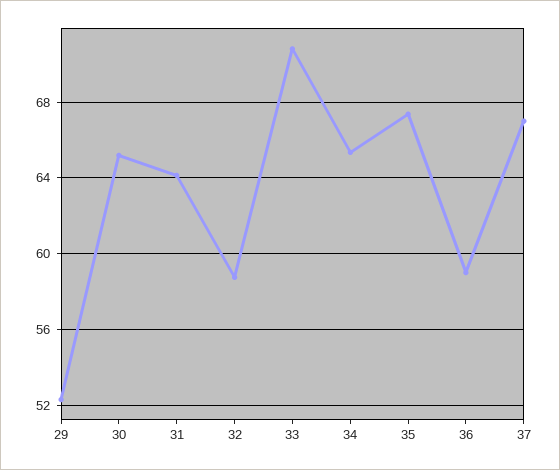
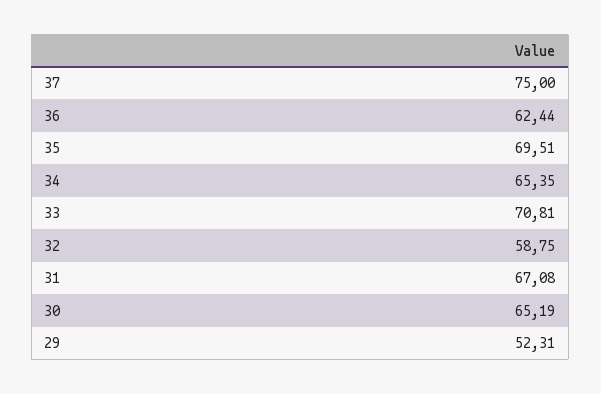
  {
    "29": 52.31,
    "30": 65.19,
-   "31": 64,
+   "31": 67.08,
    "32": 58.75,
    "33": 70.81,
    "34": 65.35,
-   "35": 67.5,
+   "35": 69.51,
-   "36": 59,
+   "36": 62.44,
-   "37": 67
+   "37": 75
  }

